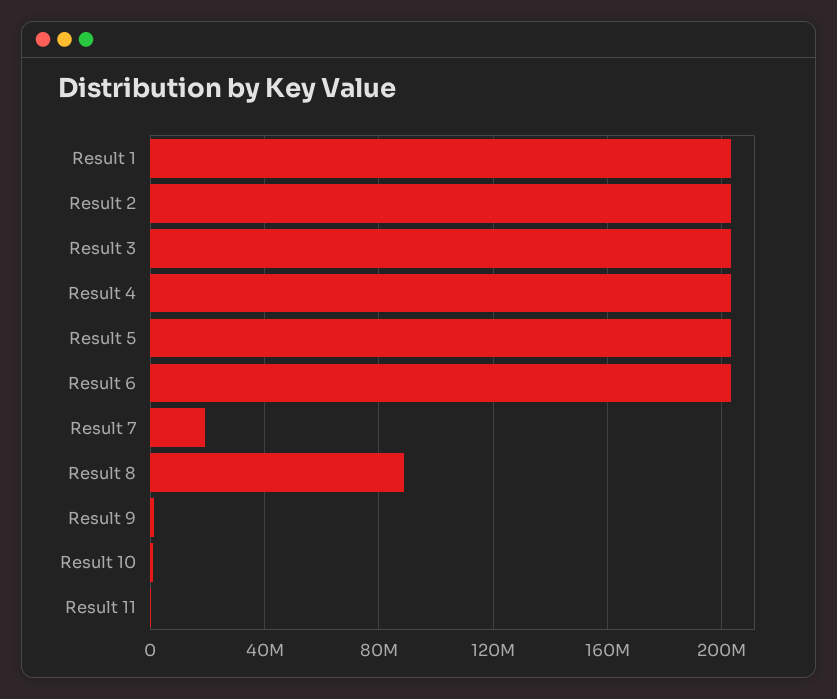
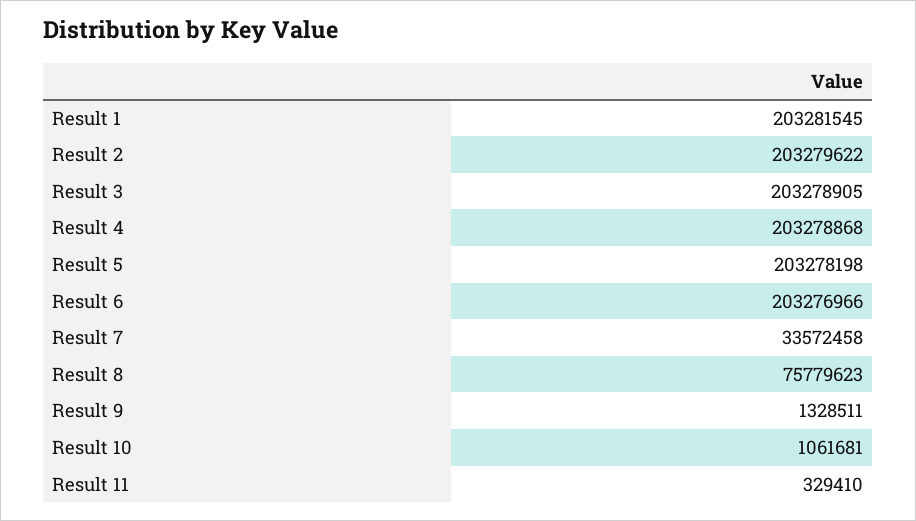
  {
    "Result 1": 203281545,
    "Result 2": 203279622,
    "Result 3": 203278905,
    "Result 4": 203278868,
    "Result 5": 203278198,
    "Result 6": 203276966,
-   "Result 7": 20000000,
+   "Result 7": 33572458,
-   "Result 8": 90000000,
+   "Result 8": 75779623,
    "Result 9": 1328511,
    "Result 10": 1061681,
    "Result 11": 329410
  }

